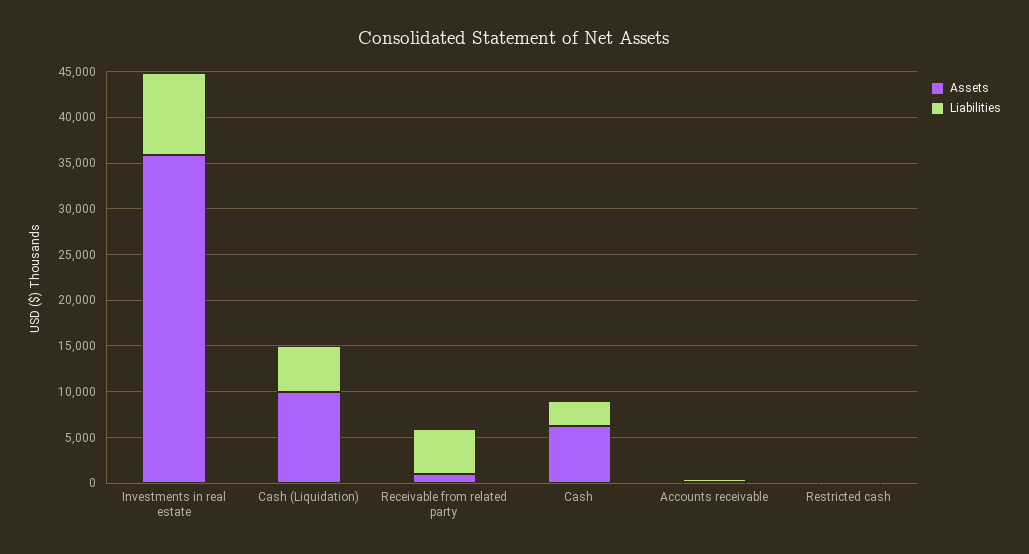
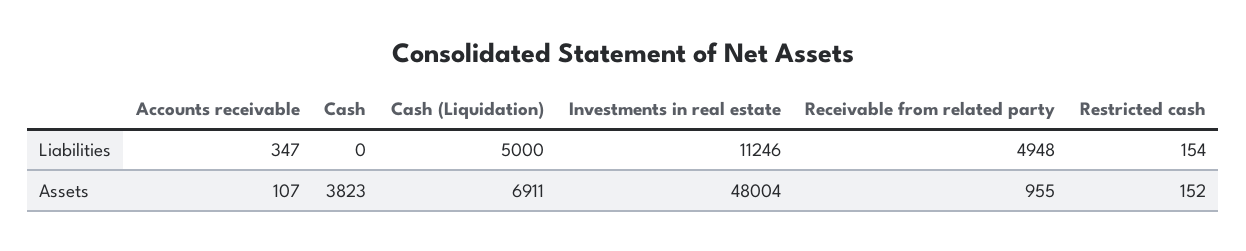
  {
    "Assets": {
-     "Investments in real estate": 36000,
+     "Investments in real estate": 48004,
-     "Cash (Liquidation)": 10000,
+     "Cash (Liquidation)": 6911,
      "Receivable from related party": 955,
-     "Cash": 6000,
+     "Cash": 3823,
      "Accounts receivable": 107,
      "Restricted cash": 152
    },
    "Liabilities": {
-     "Investments in real estate": 9000,
+     "Investments in real estate": 11246,
      "Cash (Liquidation)": 5000,
      "Receivable from related party": 4948,
-     "Cash": 3000,
+     "Cash": 0,
      "Accounts receivable": 347,
      "Restricted cash": 154
    }
  }

